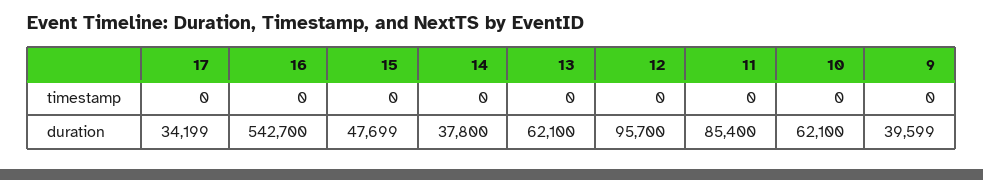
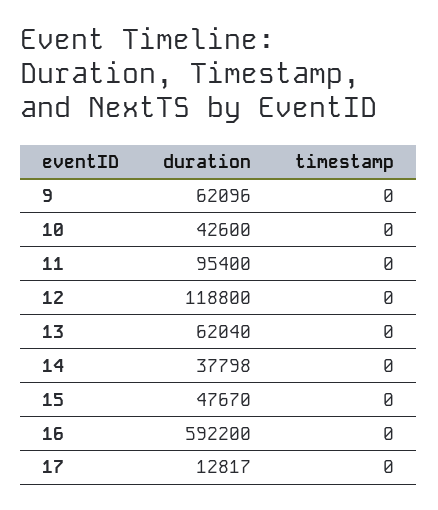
  {
    "17": {
      "timestamp": 0,
-     "duration": 34199
+     "duration": 12817
    },
    "16": {
      "timestamp": 0,
-     "duration": 542700
+     "duration": 592200
    },
    "15": {
      "timestamp": 0,
-     "duration": 47699
+     "duration": 47670
    },
    "14": {
      "timestamp": 0,
-     "duration": 37800
+     "duration": 37798
    },
    "13": {
      "timestamp": 0,
-     "duration": 62100
+     "duration": 62040
    },
    "12": {
      "timestamp": 0,
-     "duration": 95700
+     "duration": 118800
    },
    "11": {
      "timestamp": 0,
-     "duration": 85400
+     "duration": 95400
    },
    "10": {
      "timestamp": 0,
-     "duration": 62100
+     "duration": 42600
    },
    "9": {
      "timestamp": 0,
-     "duration": 39599
+     "duration": 62096
    }
  }

